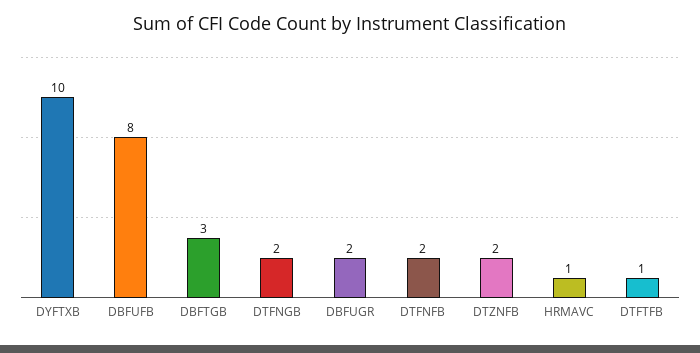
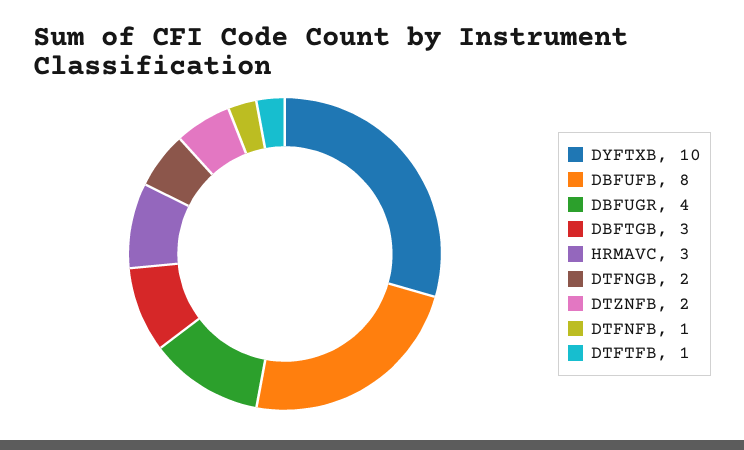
  {
    "DYFTXB": 10,
    "DBFUFB": 8,
    "DBFTGB": 3,
    "DTFNGB": 2,
-   "DBFUGR": 2,
+   "DBFUGR": 4,
-   "DTFNFB": 2,
+   "DTFNFB": 1,
    "DTZNFB": 2,
-   "HRMAVC": 1,
+   "HRMAVC": 3,
    "DTFTFB": 1
  }

